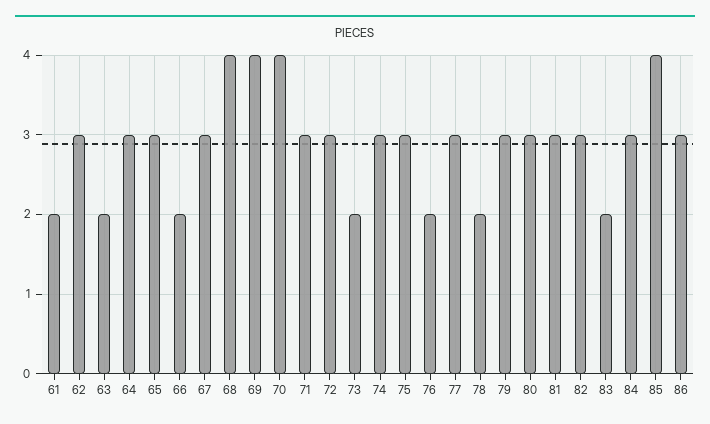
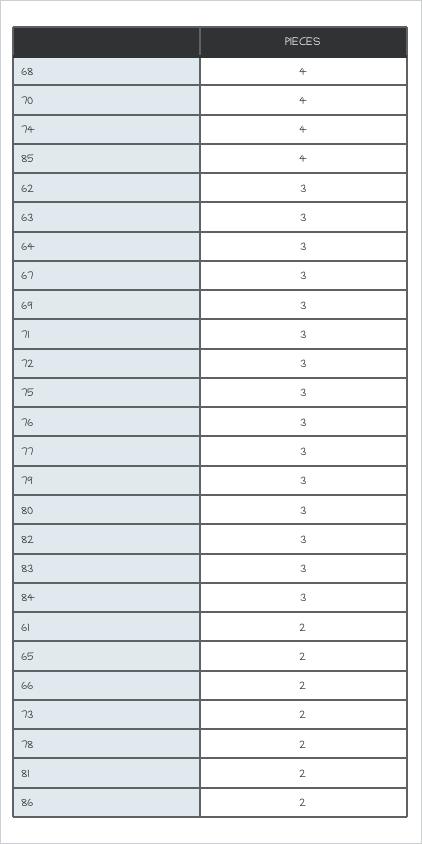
  {
    "61": 2,
    "62": 3,
-   "63": 2,
+   "63": 3,
    "64": 3,
-   "65": 3,
+   "65": 2,
    "66": 2,
    "67": 3,
    "68": 4,
-   "69": 4,
+   "69": 3,
    "70": 4,
    "71": 3,
    "72": 3,
    "73": 2,
-   "74": 3,
+   "74": 4,
    "75": 3,
-   "76": 2,
+   "76": 3,
    "77": 3,
    "78": 2,
    "79": 3,
    "80": 3,
-   "81": 3,
+   "81": 2,
    "82": 3,
-   "83": 2,
+   "83": 3,
    "84": 3,
    "85": 4,
-   "86": 3
+   "86": 2
  }

